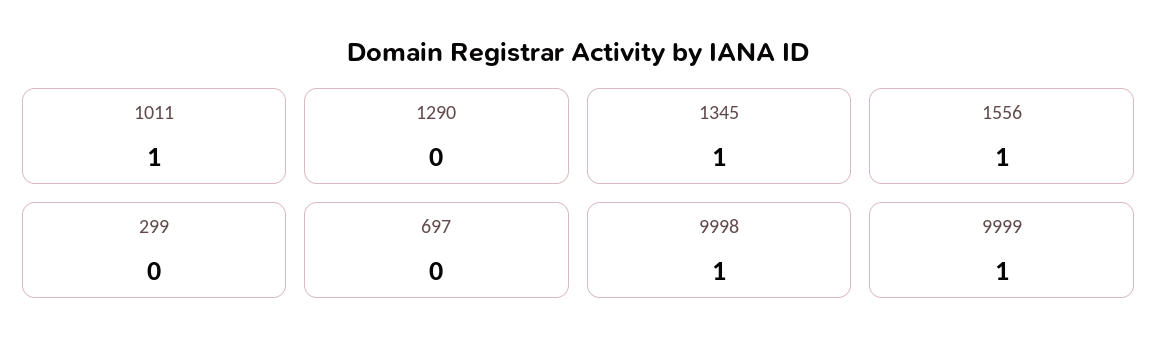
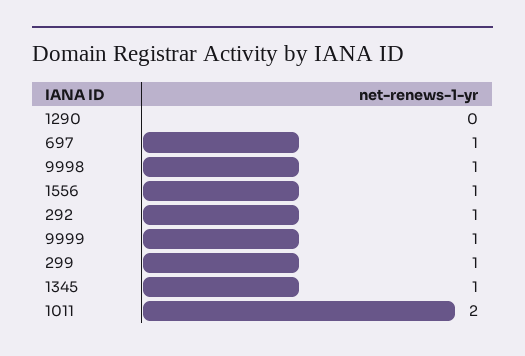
  {
-   "1011": 1,
+   "1011": 2,
    "1290": 0,
    "1345": 1,
    "1556": 1,
-   "299": 0,
+   "299": 1,
-   "697": 0,
+   "697": 1,
    "9998": 1,
-   "9999": 1
+   "9999": 1,
+   "292": 1
  }

